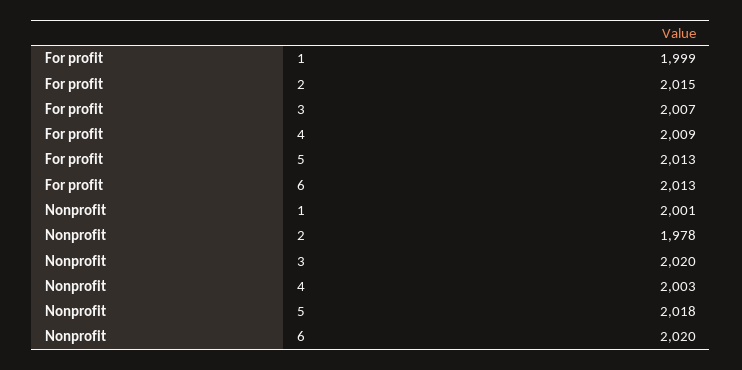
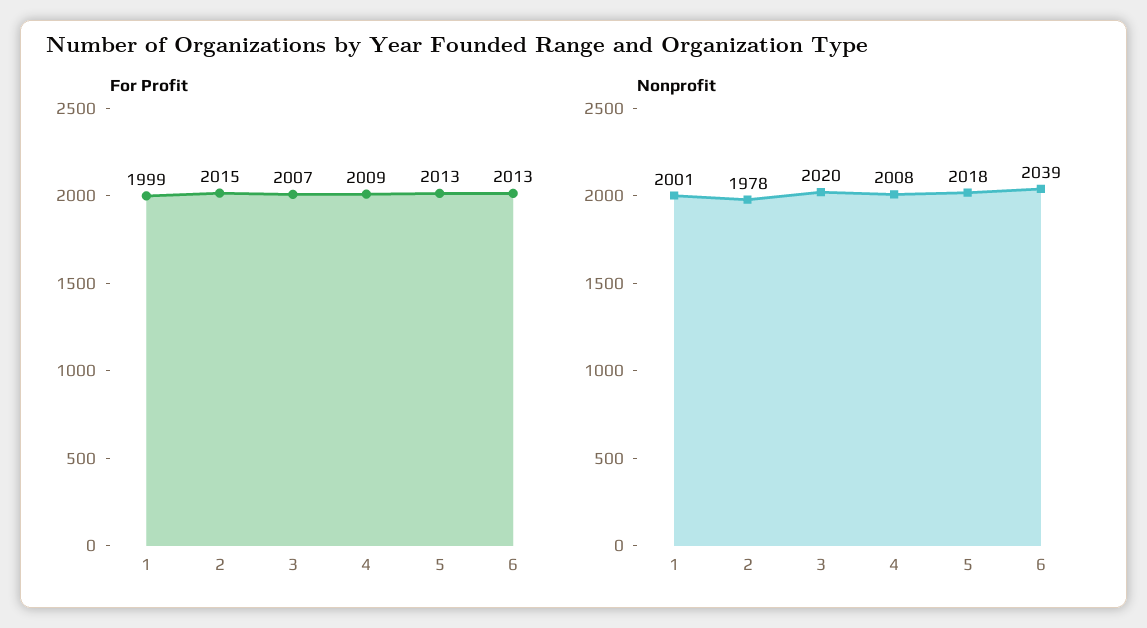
  {
    "For profit": {
      "1": 1999,
      "2": 2015,
      "3": 2007,
      "4": 2009,
      "5": 2013,
      "6": 2013
    },
    "Nonprofit": {
      "1": 2001,
      "2": 1978,
      "3": 2020,
-     "4": 2003,
+     "4": 2008,
      "5": 2018,
-     "6": 2020
+     "6": 2039
    }
  }

